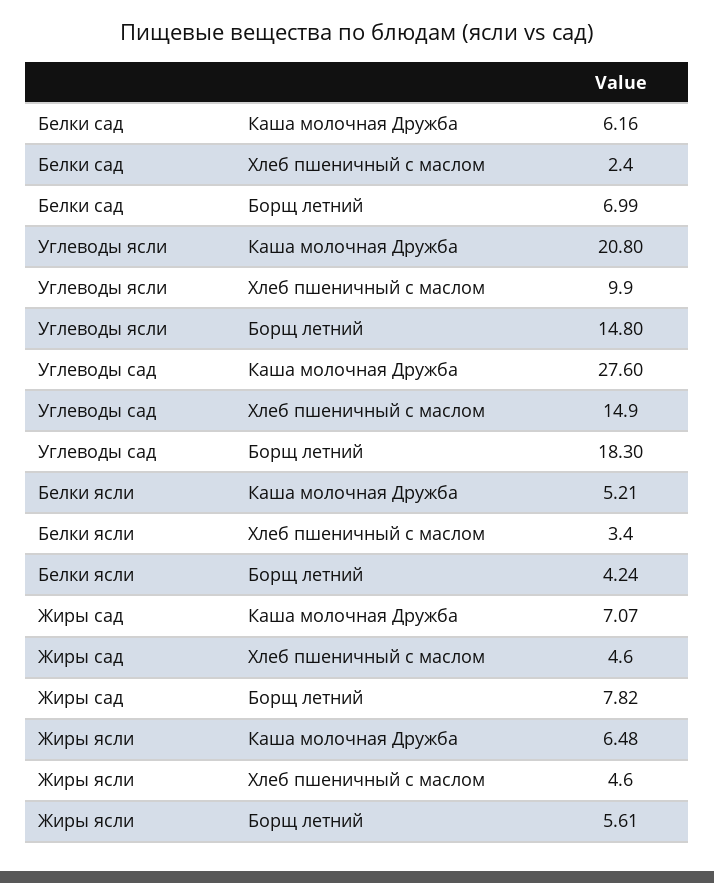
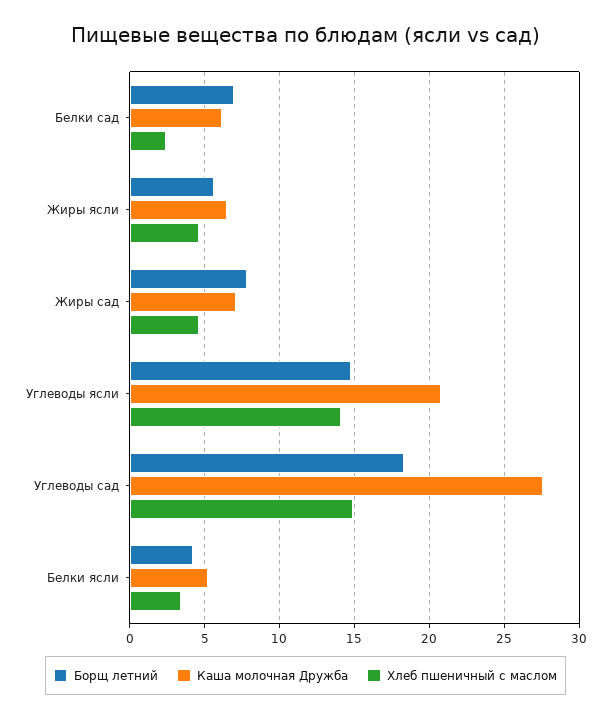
  {
    "Каша молочная Дружба": {
      "Белки сад": 6.16,
      "Углеводы ясли": 20.8,
      "Углеводы сад": 27.6,
      "Белки ясли": 5.21,
      "Жиры сад": 7.07,
      "Жиры ясли": 6.48
    },
    "Хлеб пшеничный с маслом": {
      "Белки сад": 2.4,
-     "Углеводы ясли": 9.9,
+     "Углеводы ясли": 14,
      "Углеводы сад": 14.9,
      "Белки ясли": 3.4,
      "Жиры сад": 4.6,
      "Жиры ясли": 4.6
    },
    "Борщ летний": {
      "Белки сад": 6.99,
      "Углеводы ясли": 14.8,
      "Углеводы сад": 18.3,
      "Белки ясли": 4.24,
      "Жиры сад": 7.82,
      "Жиры ясли": 5.61
    }
  }

